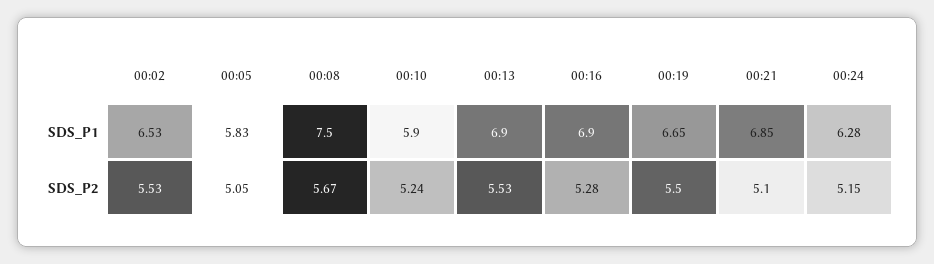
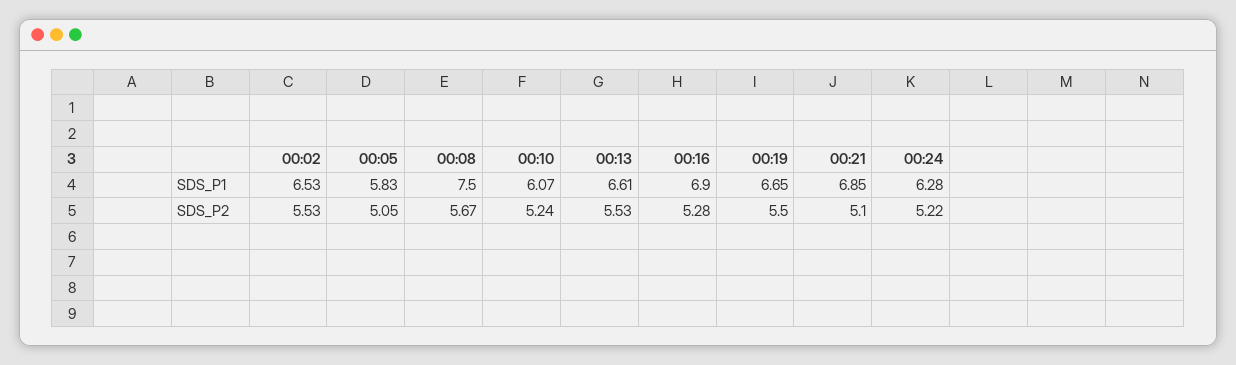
  {
    "00:02": {
      "SDS_P1": 6.53,
      "SDS_P2": 5.53
    },
    "00:05": {
      "SDS_P1": 5.83,
      "SDS_P2": 5.05
    },
    "00:08": {
      "SDS_P1": 7.5,
      "SDS_P2": 5.67
    },
    "00:10": {
-     "SDS_P1": 5.9,
+     "SDS_P1": 6.07,
      "SDS_P2": 5.24
    },
    "00:13": {
-     "SDS_P1": 6.9,
+     "SDS_P1": 6.61,
      "SDS_P2": 5.53
    },
    "00:16": {
      "SDS_P1": 6.9,
      "SDS_P2": 5.28
    },
    "00:19": {
      "SDS_P1": 6.65,
      "SDS_P2": 5.5
    },
    "00:21": {
      "SDS_P1": 6.85,
      "SDS_P2": 5.1
    },
    "00:24": {
      "SDS_P1": 6.28,
-     "SDS_P2": 5.15
+     "SDS_P2": 5.22
    }
  }

